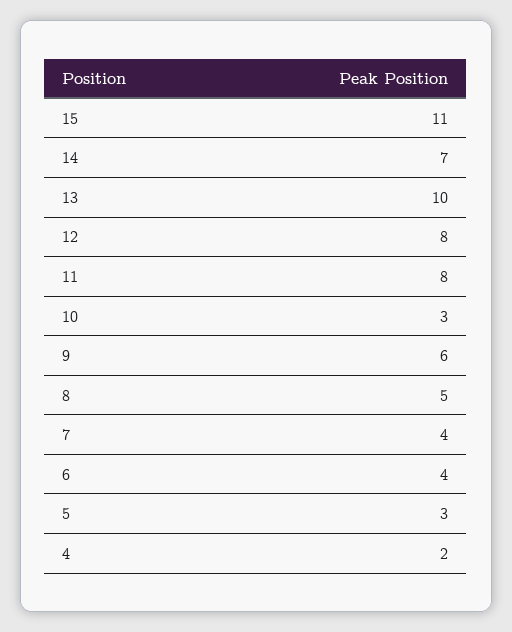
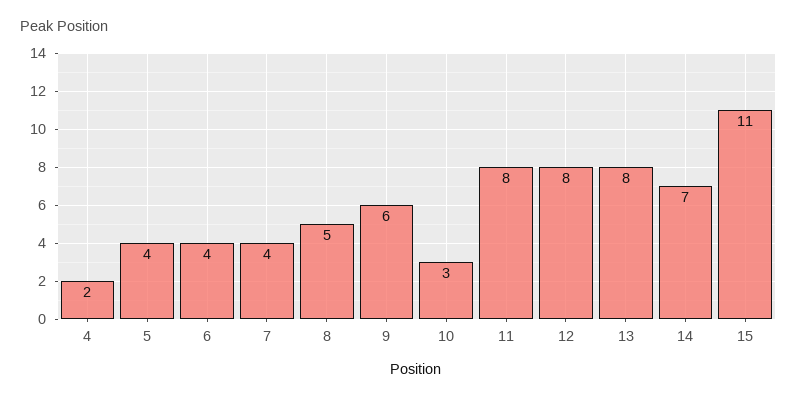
  {
    "15": 11,
    "14": 7,
-   "13": 10,
+   "13": 8,
    "12": 8,
    "11": 8,
    "10": 3,
    "9": 6,
    "8": 5,
    "7": 4,
    "6": 4,
-   "5": 3,
+   "5": 4,
    "4": 2
  }

